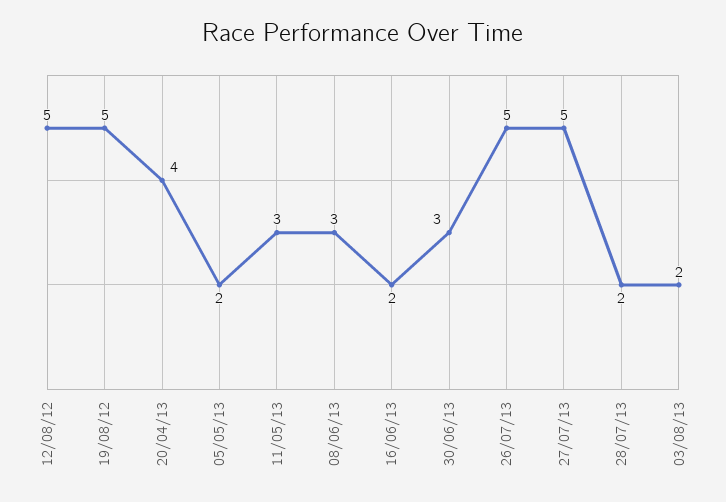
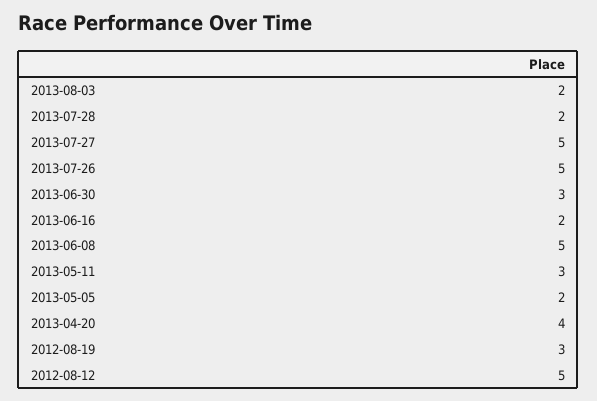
  {
    "12/08/12": 5,
-   "19/08/12": 5,
+   "19/08/12": 3,
    "20/04/13": 4,
    "05/05/13": 2,
    "11/05/13": 3,
-   "08/06/13": 3,
+   "08/06/13": 5,
    "16/06/13": 2,
    "30/06/13": 3,
    "26/07/13": 5,
    "27/07/13": 5,
    "28/07/13": 2,
    "03/08/13": 2
  }

